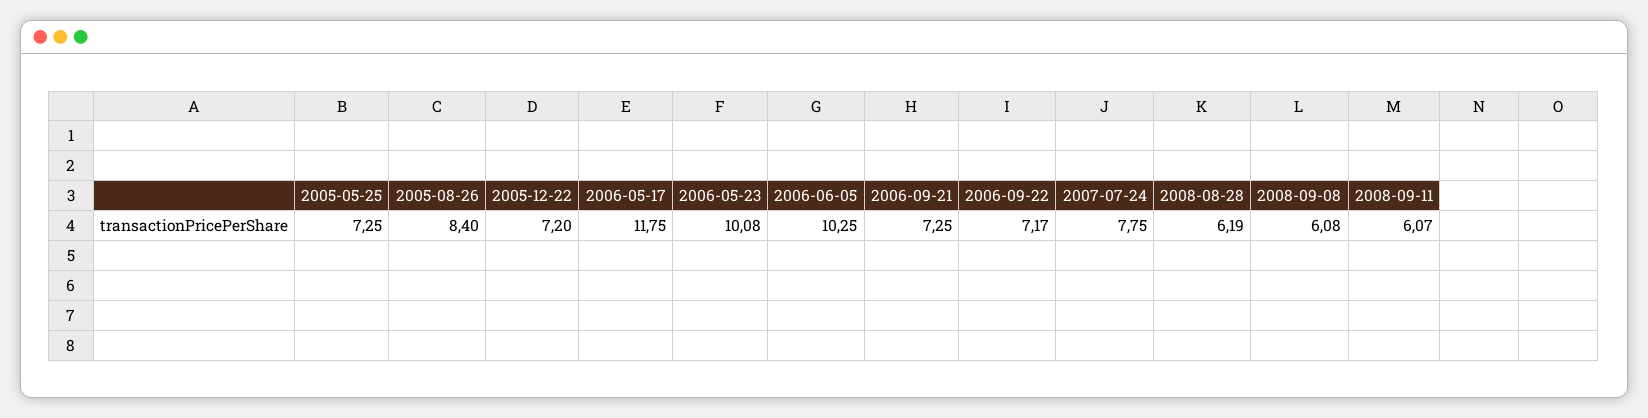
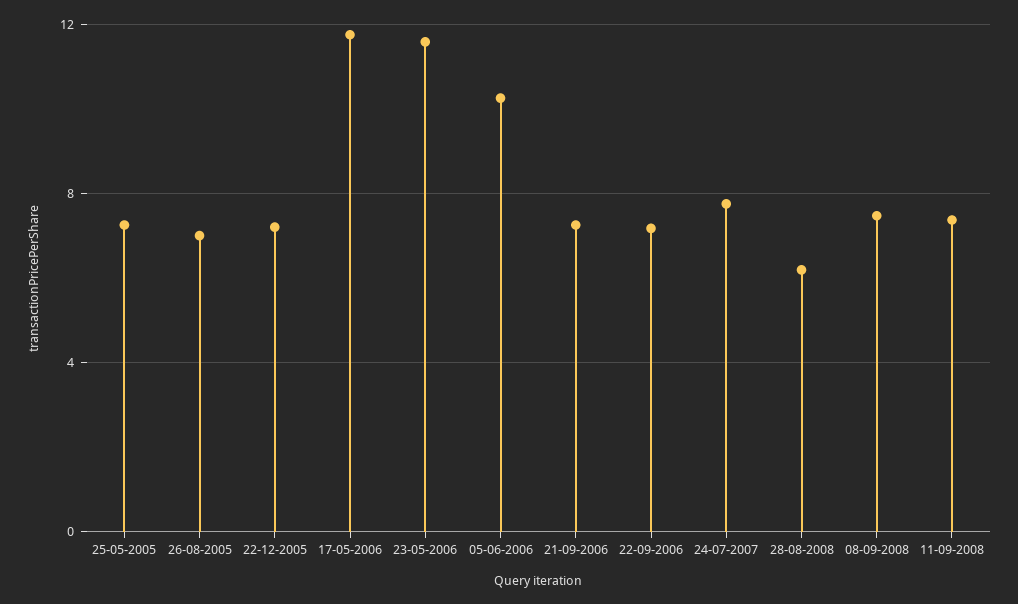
  {
    "2005-05-25": 7.25,
-   "2005-08-26": 8.4,
+   "2005-08-26": 7,
    "2005-12-22": 7.2,
    "2006-05-17": 11.75,
-   "2006-05-23": 10.08,
+   "2006-05-23": 11.5,
    "2006-06-05": 10.25,
    "2006-09-21": 7.25,
    "2006-09-22": 7.17,
    "2007-07-24": 7.75,
    "2008-08-28": 6.19,
-   "2008-09-08": 6.08,
+   "2008-09-08": 7.5,
-   "2008-09-11": 6.07
+   "2008-09-11": 7.5
  }

